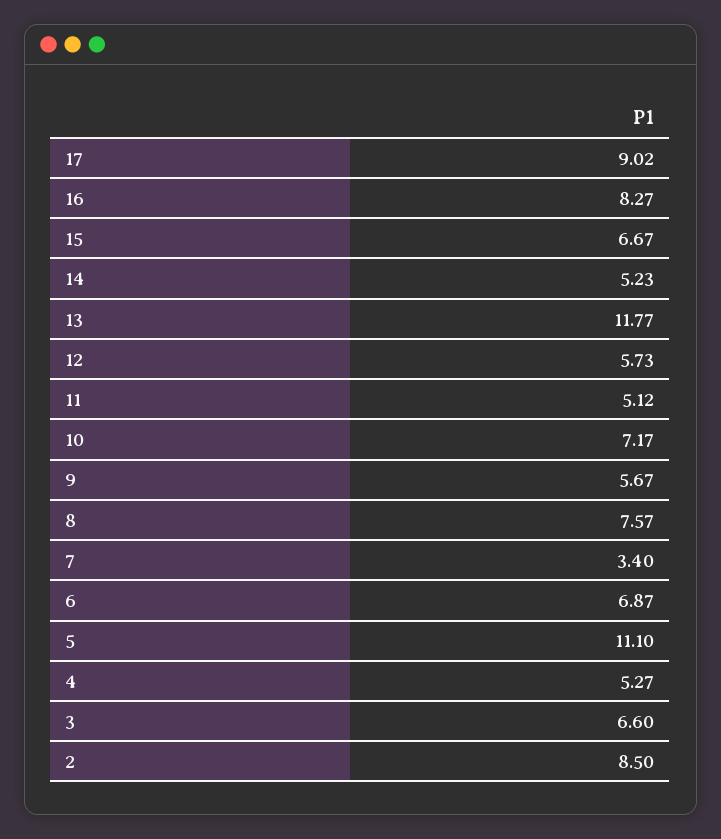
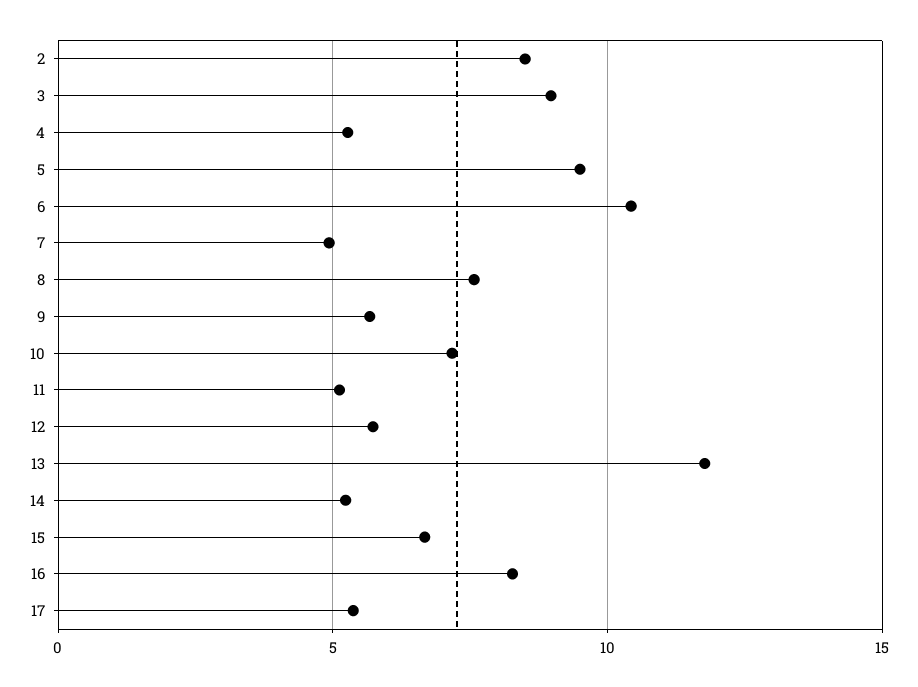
  {
-   "17": 9.02,
+   "17": 5.5,
    "16": 8.27,
    "15": 6.67,
    "14": 5.23,
    "13": 11.77,
    "12": 5.73,
    "11": 5.12,
    "10": 7.17,
    "9": 5.67,
    "8": 7.57,
-   "7": 3.4,
+   "7": 5,
-   "6": 6.87,
+   "6": 10.5,
-   "5": 11.1,
+   "5": 9.5,
    "4": 5.27,
-   "3": 6.6,
+   "3": 9,
    "2": 8.5
  }

